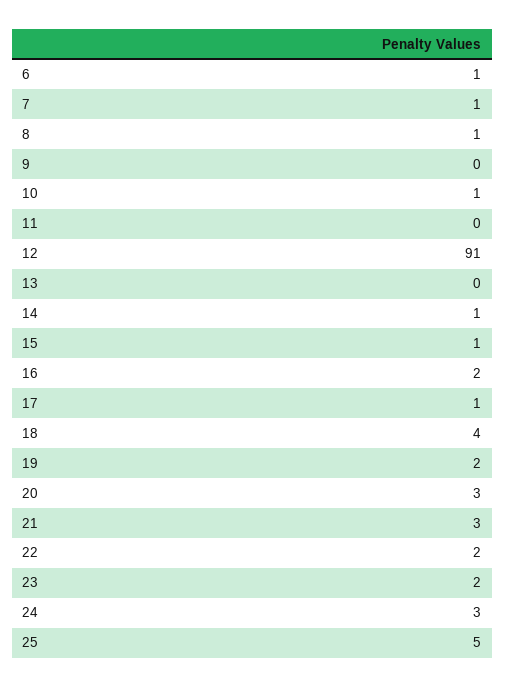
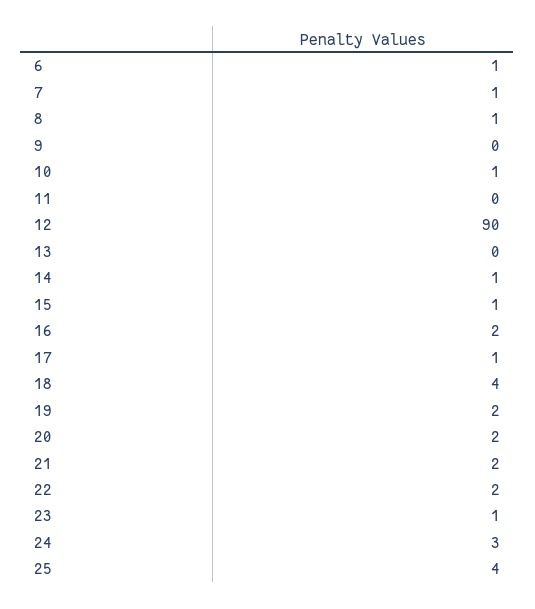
  {
    "6": 1,
    "7": 1,
    "8": 1,
    "9": 0,
    "10": 1,
    "11": 0,
-   "12": 91,
+   "12": 90,
    "13": 0,
    "14": 1,
    "15": 1,
    "16": 2,
    "17": 1,
    "18": 4,
    "19": 2,
-   "20": 3,
+   "20": 2,
-   "21": 3,
+   "21": 2,
    "22": 2,
-   "23": 2,
+   "23": 1,
    "24": 3,
-   "25": 5
+   "25": 4
  }

